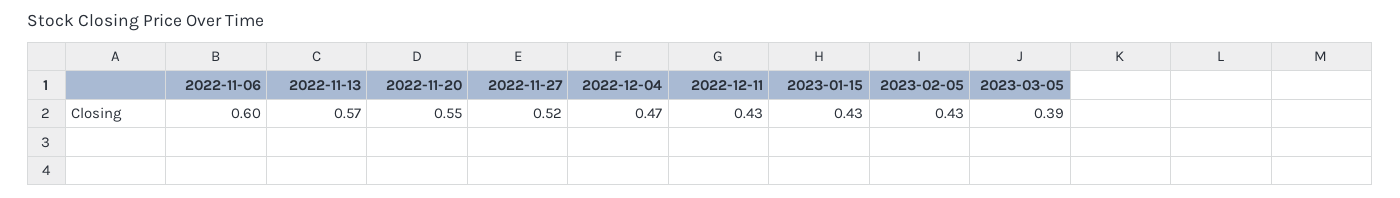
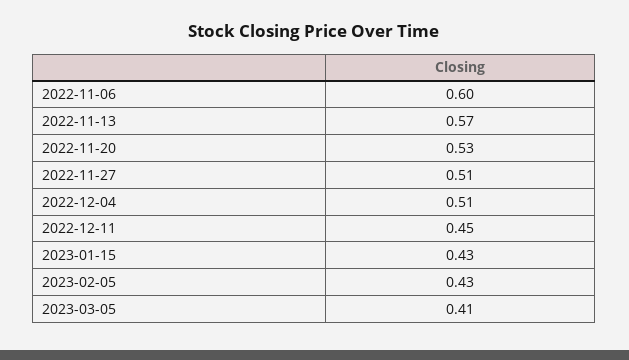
  {
    "2022-11-06": 0.6,
    "2022-11-13": 0.57,
-   "2022-11-20": 0.55,
+   "2022-11-20": 0.53,
-   "2022-11-27": 0.52,
+   "2022-11-27": 0.51,
-   "2022-12-04": 0.47,
+   "2022-12-04": 0.51,
-   "2022-12-11": 0.43,
+   "2022-12-11": 0.45,
    "2023-01-15": 0.43,
    "2023-02-05": 0.43,
-   "2023-03-05": 0.39
+   "2023-03-05": 0.41
  }

